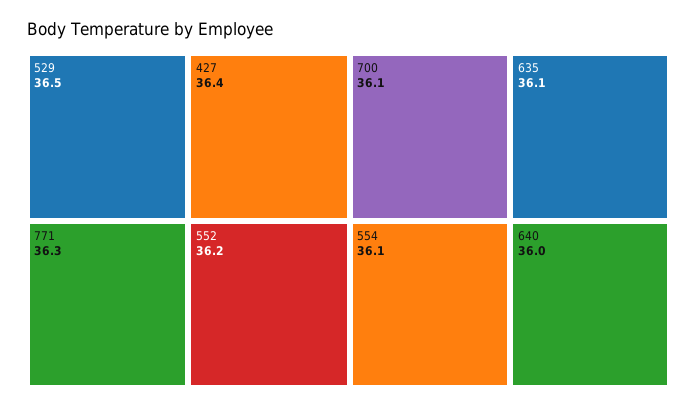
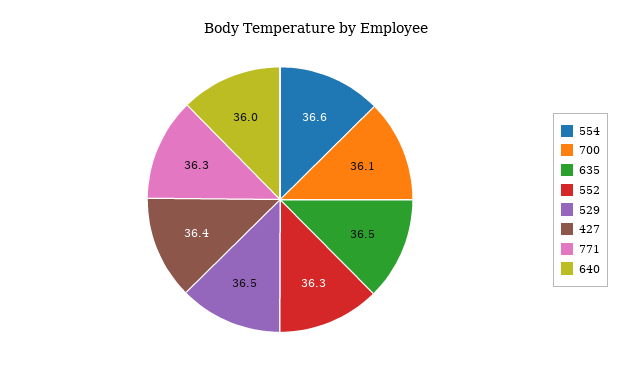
  {
    "529": 36.5,
    "427": 36.4,
    "771": 36.3,
-   "552": 36.2,
+   "552": 36.3,
    "700": 36.1,
-   "635": 36.1,
+   "635": 36.5,
-   "554": 36.1,
+   "554": 36.6,
    "640": 36
  }

